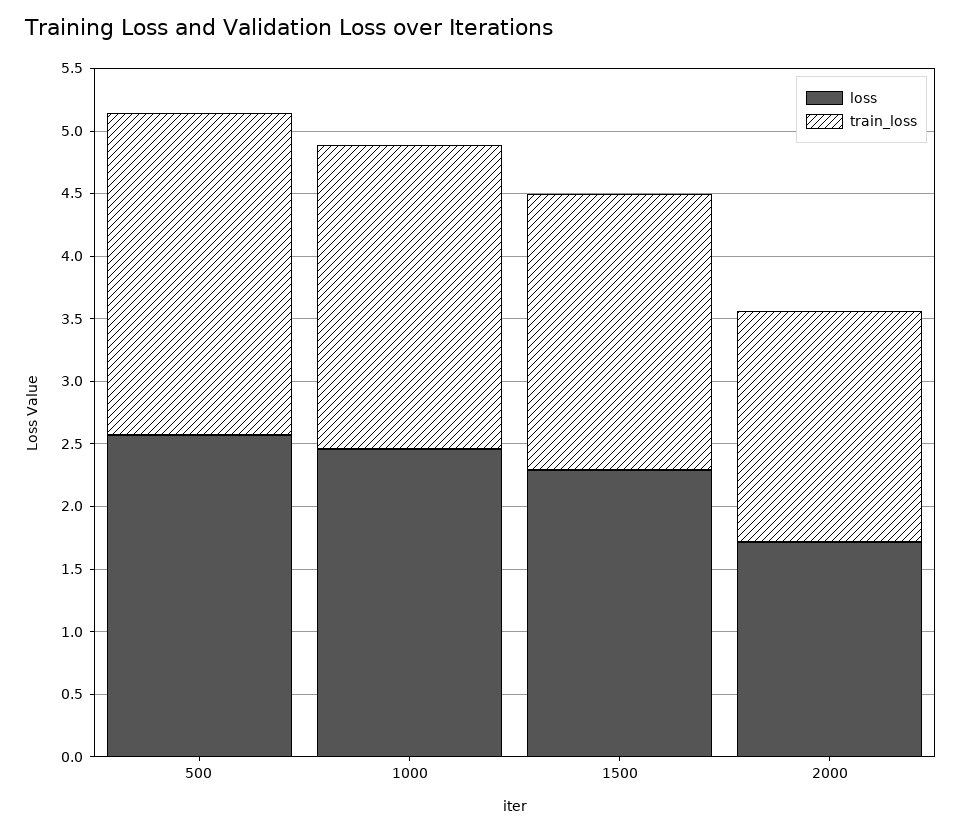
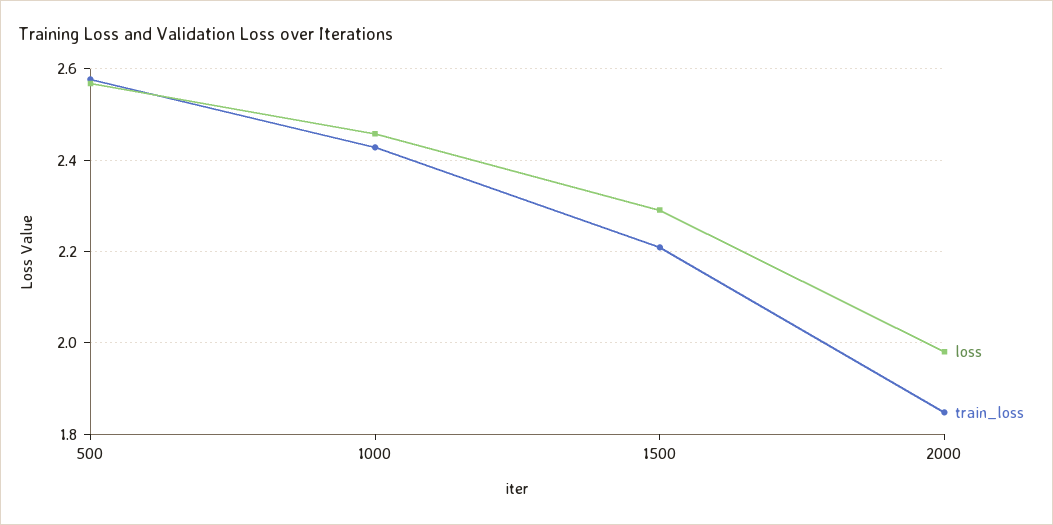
  {
    "loss": {
      "500": 2.56,
      "1000": 2.46,
      "1500": 2.3,
-     "2000": 1.7
+     "2000": 1.98
    },
    "train_loss": {
      "500": 2.58,
      "1000": 2.42,
      "1500": 2.2,
      "2000": 1.84
    }
  }

